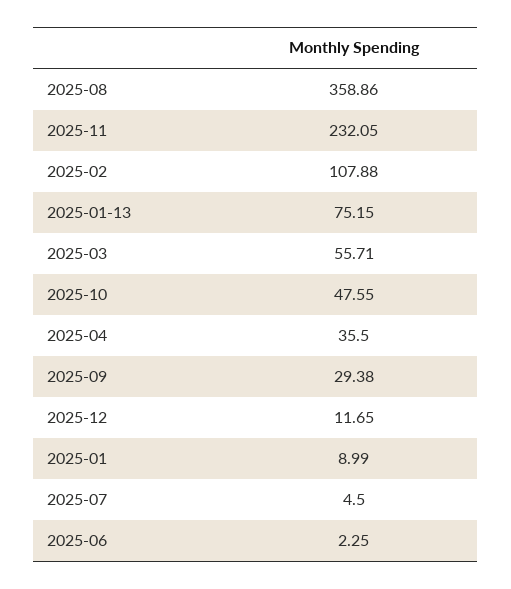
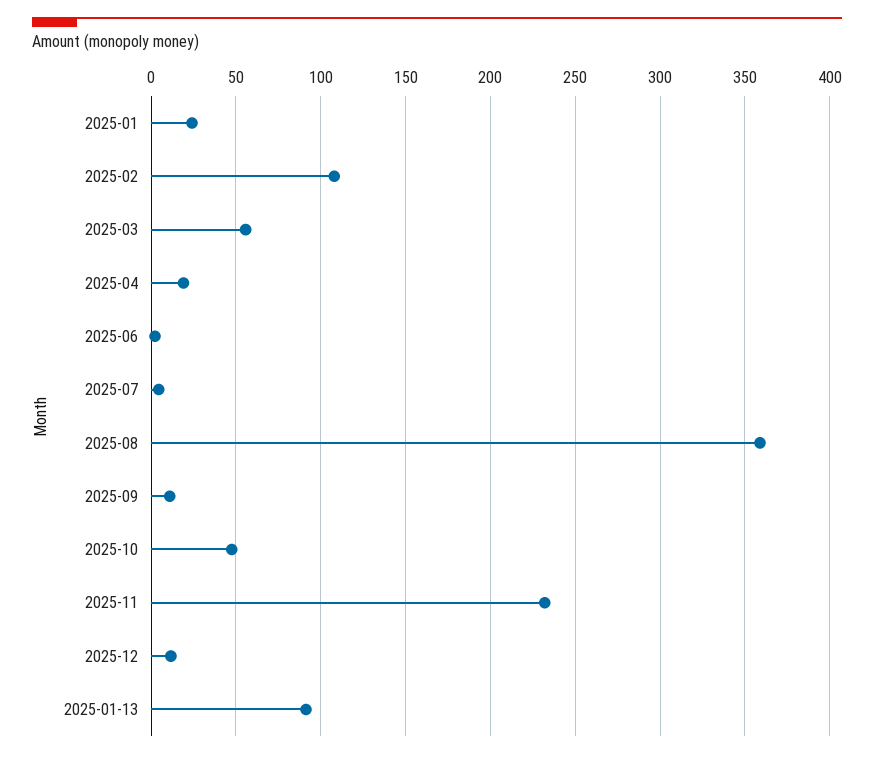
  {
    "2025-08": 358.86,
    "2025-11": 232.05,
    "2025-02": 107.88,
-   "2025-01-13": 75.15,
+   "2025-01-13": 90,
    "2025-03": 55.71,
    "2025-10": 47.55,
-   "2025-04": 35.5,
+   "2025-04": 20,
-   "2025-09": 29.38,
+   "2025-09": 10,
    "2025-12": 11.65,
-   "2025-01": 8.99,
+   "2025-01": 25,
    "2025-07": 4.5,
    "2025-06": 2.25
  }

